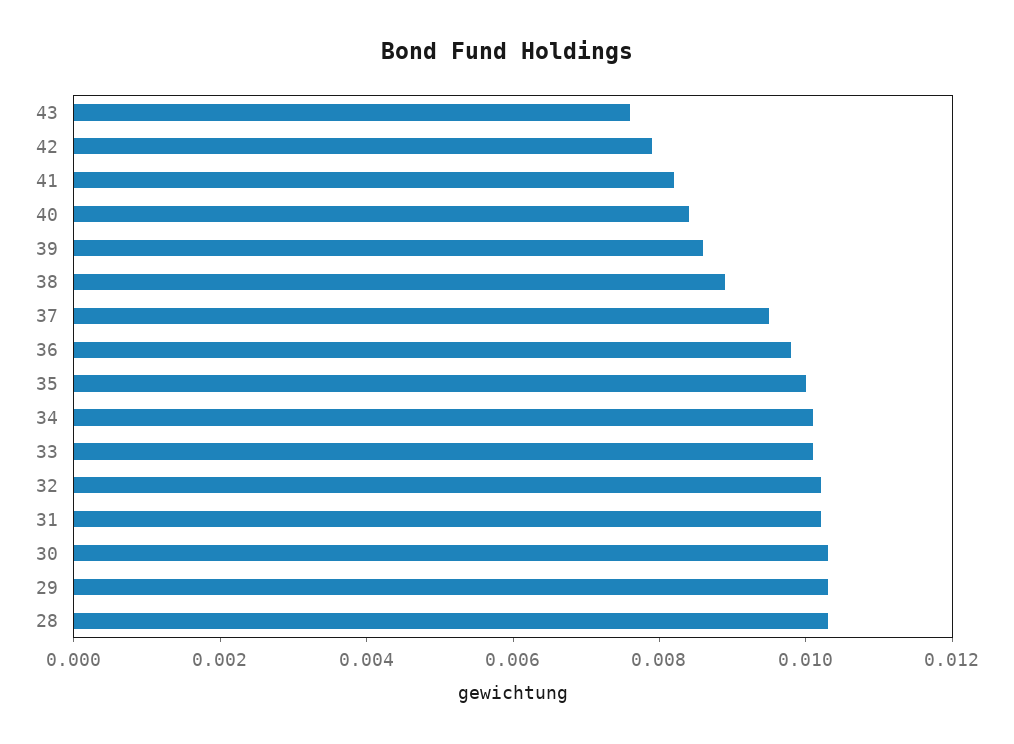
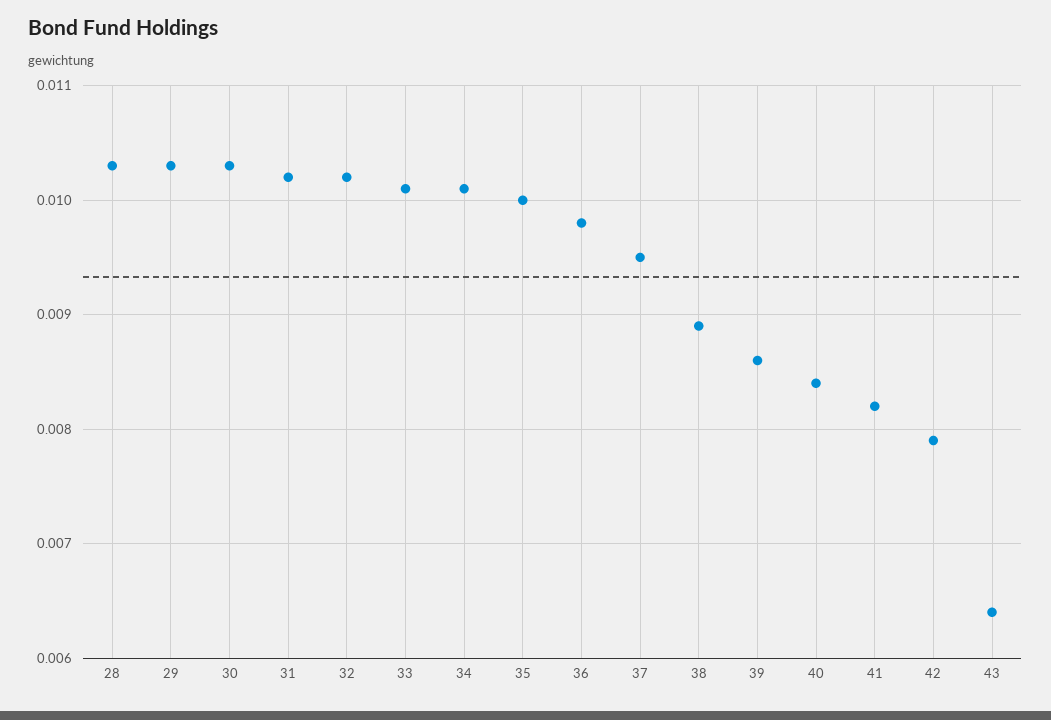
  {
-   "43": 0.0075,
+   "43": 0.0064,
    "42": 0.0079,
    "41": 0.0082,
    "40": 0.0084,
    "39": 0.0086,
    "38": 0.0089,
    "37": 0.0095,
    "36": 0.0098,
    "35": 0.01,
    "34": 0.0101,
    "33": 0.0101,
    "32": 0.0102,
    "31": 0.0102,
    "30": 0.0103,
    "29": 0.0103,
    "28": 0.0103
  }

